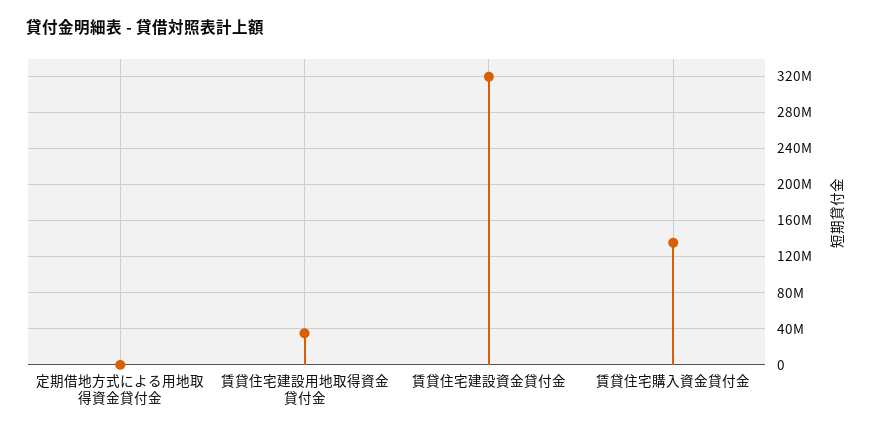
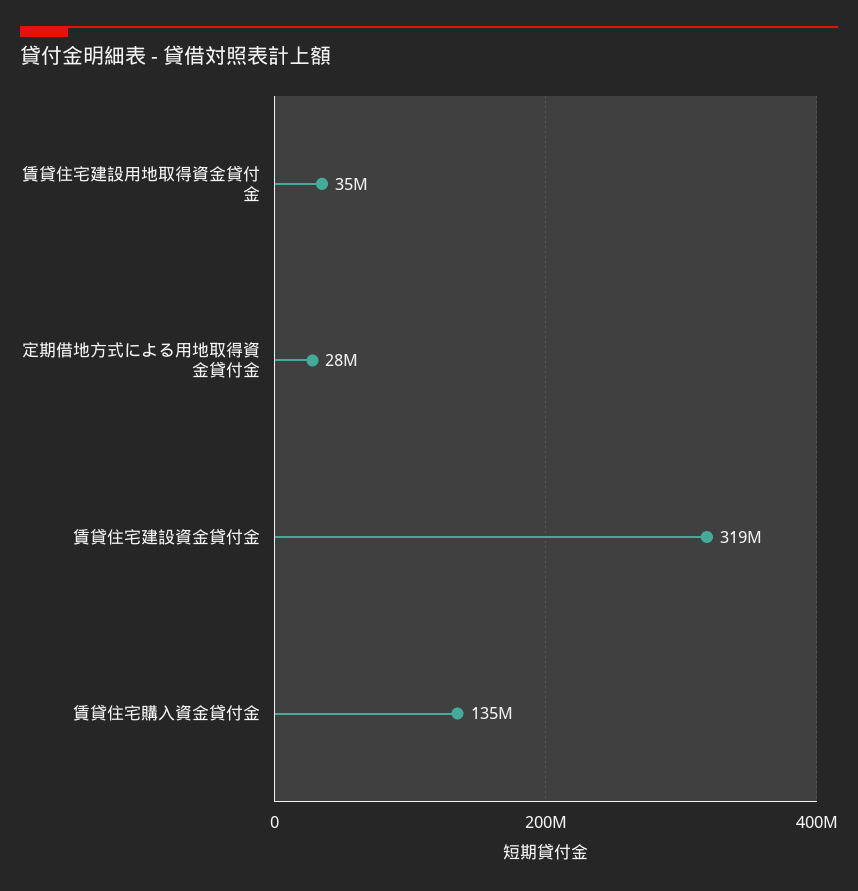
  {
-   "定期借地方式による用地取得資金貸付金": 0,
+   "定期借地方式による用地取得資金貸付金": 28000000,
    "賃貸住宅建設用地取得資金貸付金": 35000000,
    "賃貸住宅建設資金貸付金": 319000000,
    "賃貸住宅購入資金貸付金": 135000000
  }

